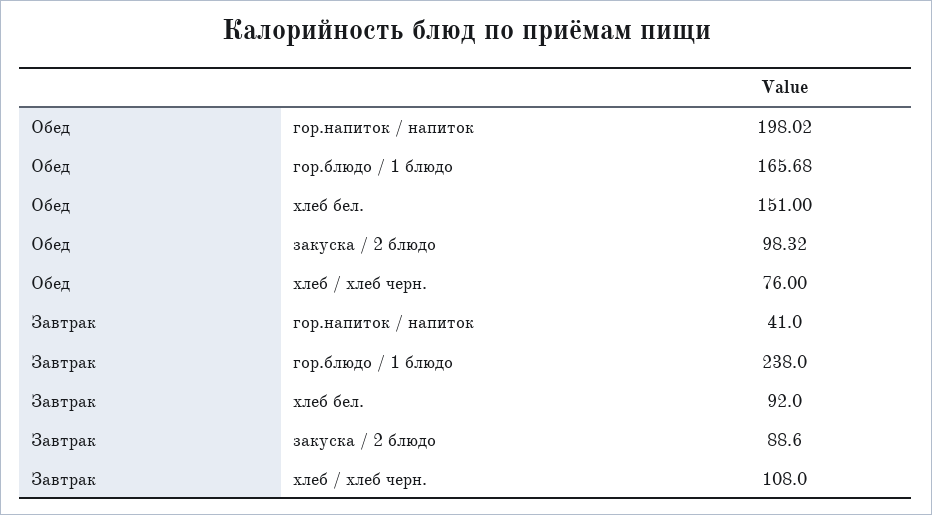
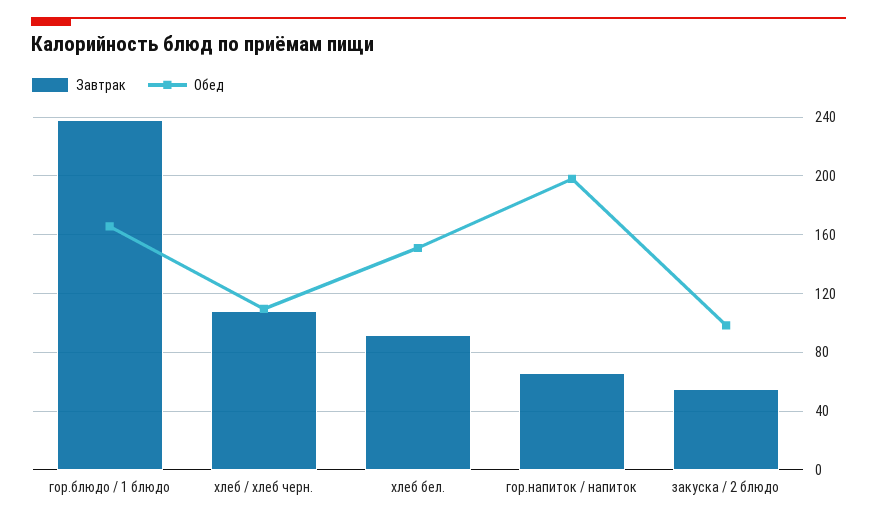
  {
    "Обед": {
      "гор.напиток / напиток": 198.02,
      "гор.блюдо / 1 блюдо": 165.68,
      "хлеб бел.": 151,
      "закуска / 2 блюдо": 98.32,
-     "хлеб / хлеб черн.": 76
+     "хлеб / хлеб черн.": 110
    },
    "Завтрак": {
-     "гор.напиток / напиток": 41,
+     "гор.напиток / напиток": 65,
      "гор.блюдо / 1 блюдо": 238,
      "хлеб бел.": 92,
-     "закуска / 2 блюдо": 88.6,
+     "закуска / 2 блюдо": 55,
      "хлеб / хлеб черн.": 108
    }
  }

